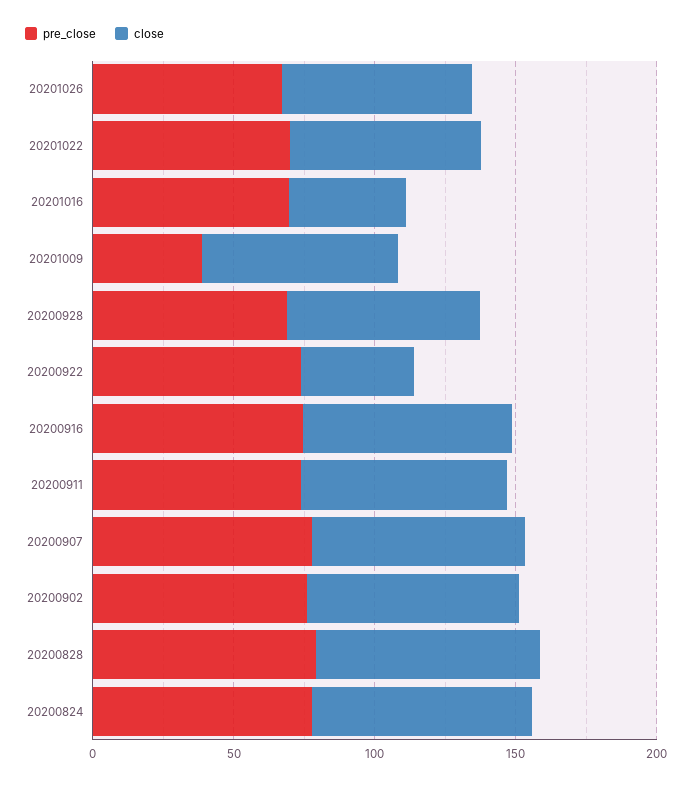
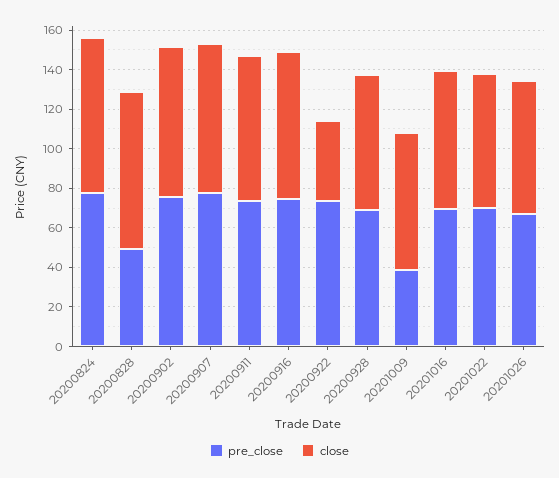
  {
    "pre_close": {
      "20201026": 65,
      "20201022": 70,
      "20201016": 70,
      "20201009": 40,
      "20200928": 70,
      "20200922": 75,
      "20200916": 75,
      "20200911": 75,
      "20200907": 80,
      "20200902": 75,
-     "20200828": 80,
+     "20200828": 50,
      "20200824": 80
    },
    "close": {
      "20201026": 65,
      "20201022": 70,
-     "20201016": 40,
+     "20201016": 70,
      "20201009": 70,
      "20200928": 70,
      "20200922": 40,
      "20200916": 75,
      "20200911": 75,
      "20200907": 75,
      "20200902": 75,
      "20200828": 80,
      "20200824": 80
    }
  }

